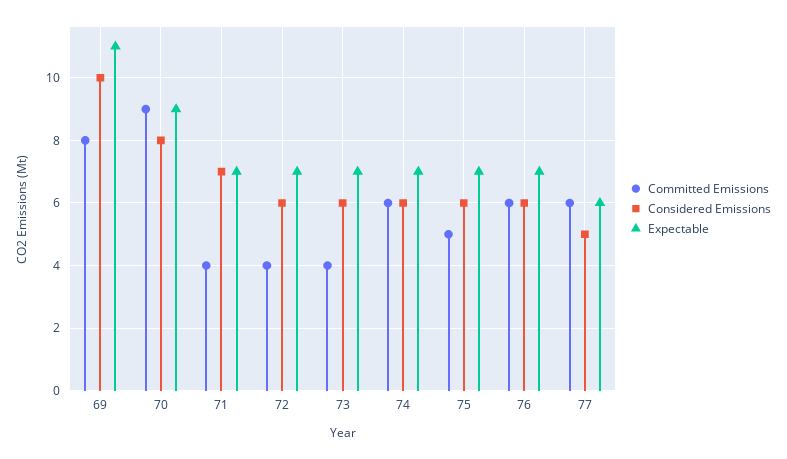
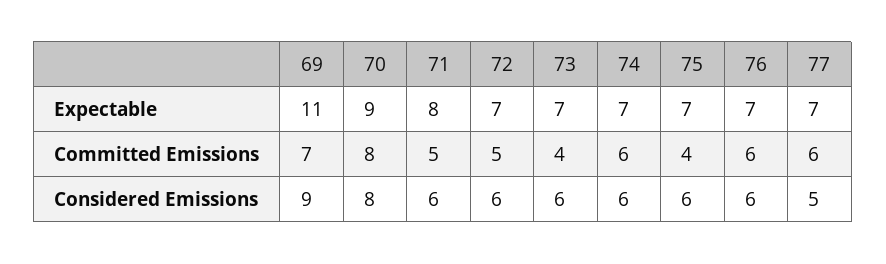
  {
    "Committed Emissions": {
-     "69": 8,
+     "69": 7,
-     "70": 9,
+     "70": 8,
-     "71": 4,
+     "71": 5,
-     "72": 4,
+     "72": 5,
      "73": 4,
      "74": 6,
-     "75": 5,
+     "75": 4,
      "76": 6,
      "77": 6
    },
    "Considered Emissions": {
-     "69": 10,
+     "69": 9,
      "70": 8,
-     "71": 7,
+     "71": 6,
      "72": 6,
      "73": 6,
      "74": 6,
      "75": 6,
      "76": 6,
      "77": 5
    },
    "Expectable": {
      "69": 11,
      "70": 9,
-     "71": 7,
+     "71": 8,
      "72": 7,
      "73": 7,
      "74": 7,
      "75": 7,
      "76": 7,
-     "77": 6
+     "77": 7
    }
  }

